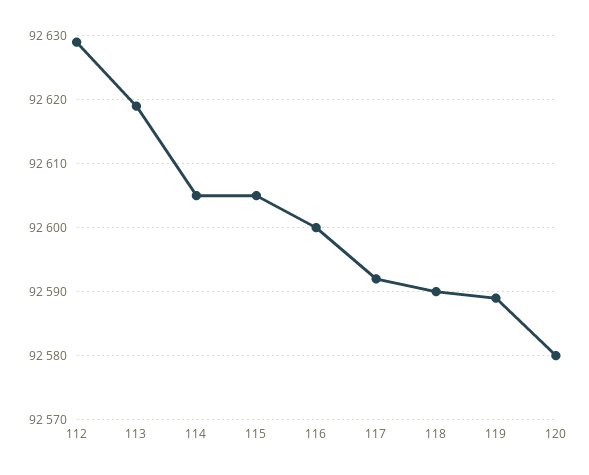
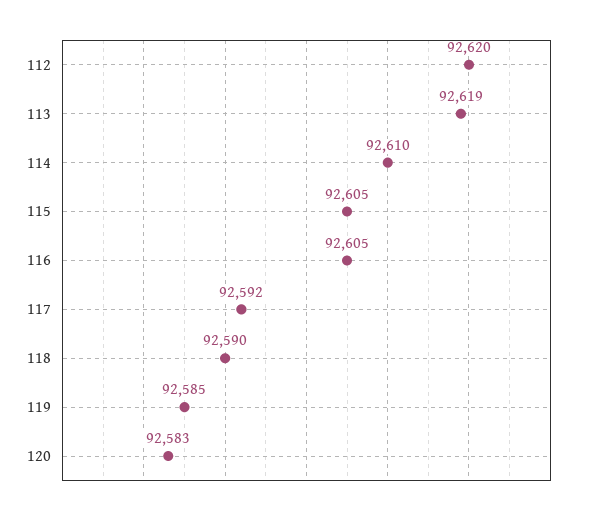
  {
-   "112": 92629,
+   "112": 92620,
    "113": 92619,
-   "114": 92605,
+   "114": 92610,
    "115": 92605,
-   "116": 92600,
+   "116": 92605,
    "117": 92592,
    "118": 92590,
-   "119": 92589,
+   "119": 92585,
-   "120": 92580
+   "120": 92583
  }

